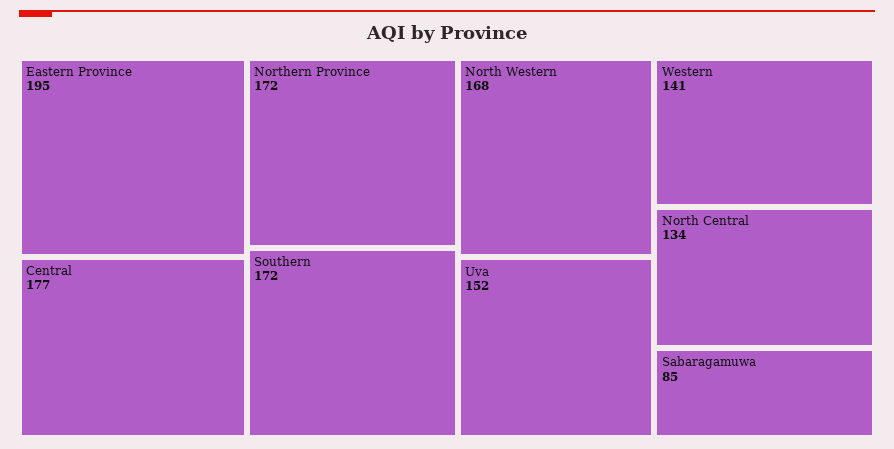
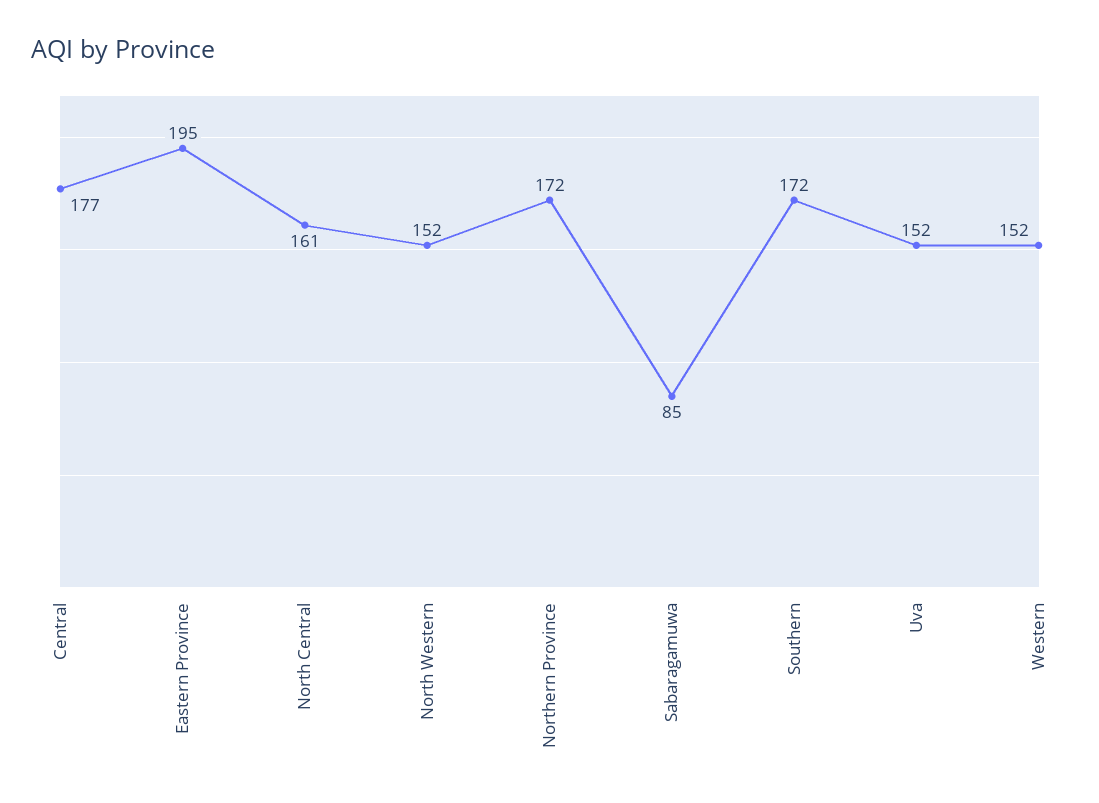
  {
    "Eastern Province": 195,
    "Central": 177,
    "Northern Province": 172,
    "Southern": 172,
-   "North Western": 168,
+   "North Western": 152,
    "Uva": 152,
-   "Western": 141,
+   "Western": 152,
-   "North Central": 134,
+   "North Central": 161,
    "Sabaragamuwa": 85
  }

